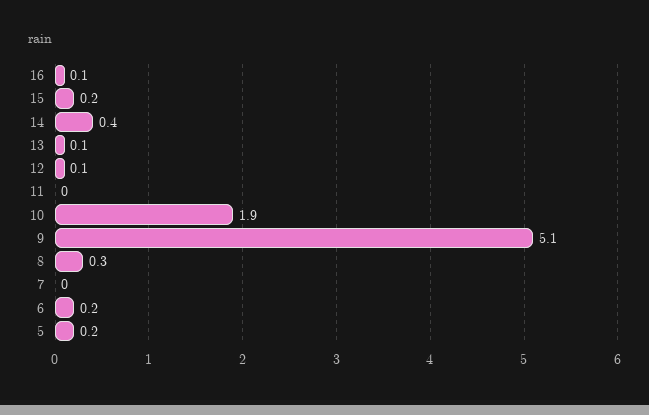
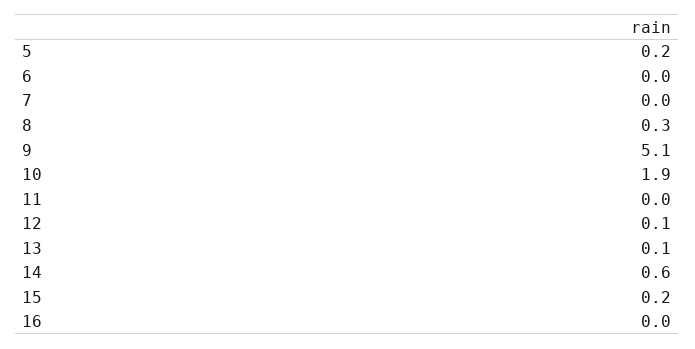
  {
-   "16": 0.1,
+   "16": 0,
    "15": 0.2,
-   "14": 0.4,
+   "14": 0.6,
    "13": 0.1,
    "12": 0.1,
    "11": 0,
    "10": 1.9,
    "9": 5.1,
    "8": 0.3,
    "7": 0,
-   "6": 0.2,
+   "6": 0,
    "5": 0.2
  }

